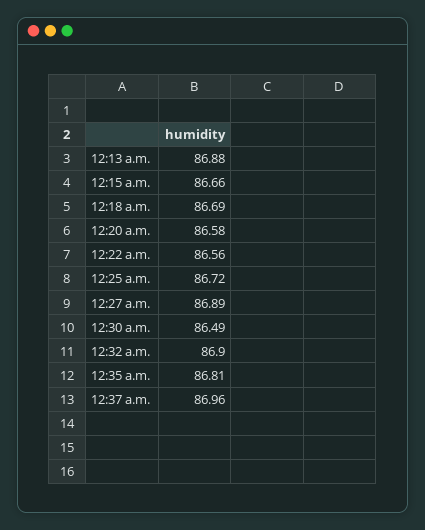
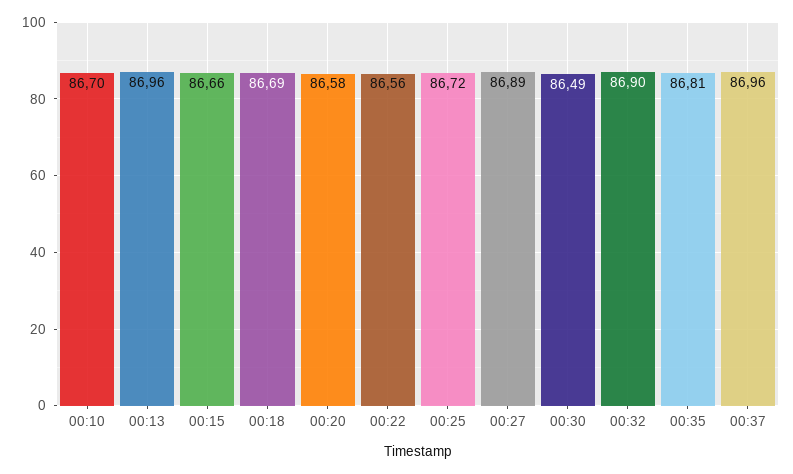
  {
-   "12:13 a.m.": 86.88,
+   "12:13 a.m.": 86.96,
    "12:15 a.m.": 86.66,
    "12:18 a.m.": 86.69,
    "12:20 a.m.": 86.58,
    "12:22 a.m.": 86.56,
    "12:25 a.m.": 86.72,
    "12:27 a.m.": 86.89,
    "12:30 a.m.": 86.49,
    "12:32 a.m.": 86.9,
    "12:35 a.m.": 86.81,
-   "12:37 a.m.": 86.96
+   "12:37 a.m.": 86.96,
+   "00:10": 86.7
  }

